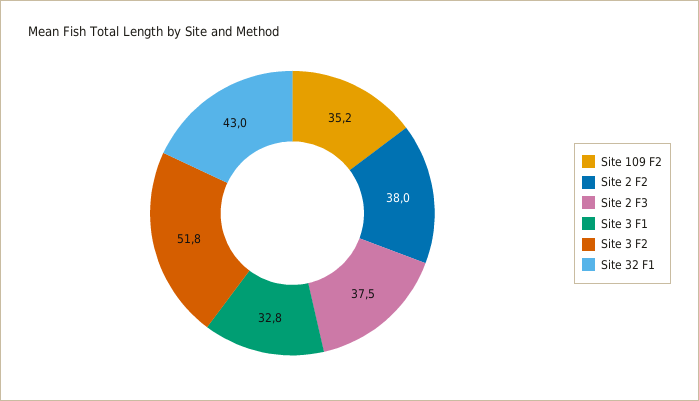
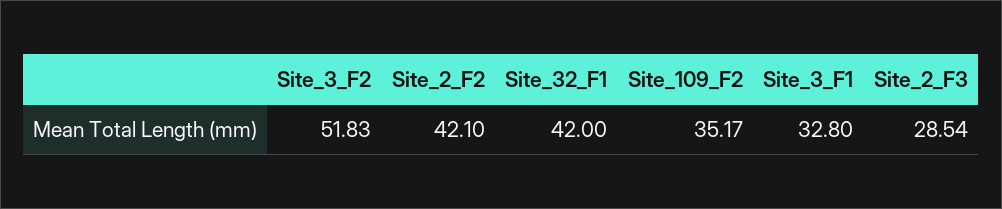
  {
    "Site 109 F2": 35.17,
-   "Site 2 F2": 38,
+   "Site 2 F2": 42.1,
-   "Site 2 F3": 37.5,
+   "Site 2 F3": 28.54,
    "Site 3 F1": 32.8,
    "Site 3 F2": 51.83,
-   "Site 32 F1": 43
+   "Site 32 F1": 42
  }

